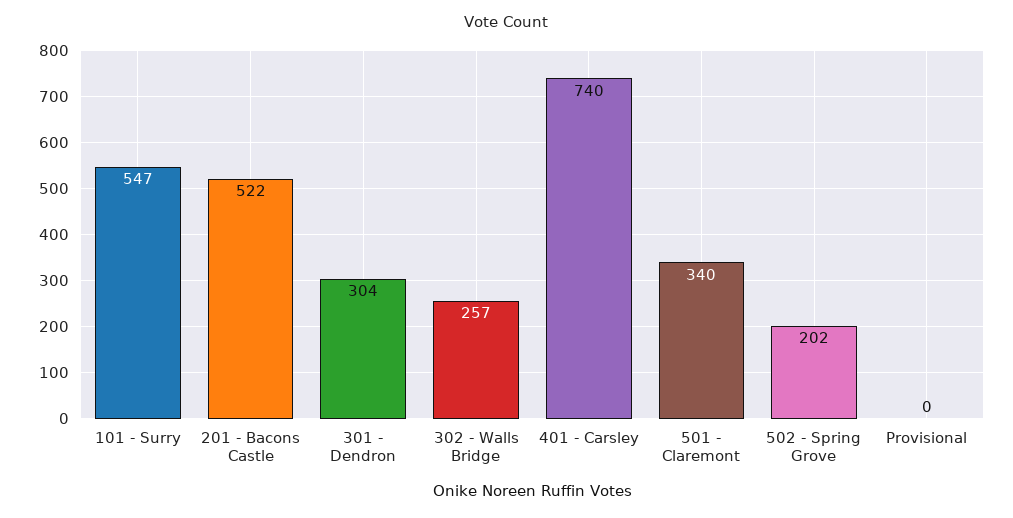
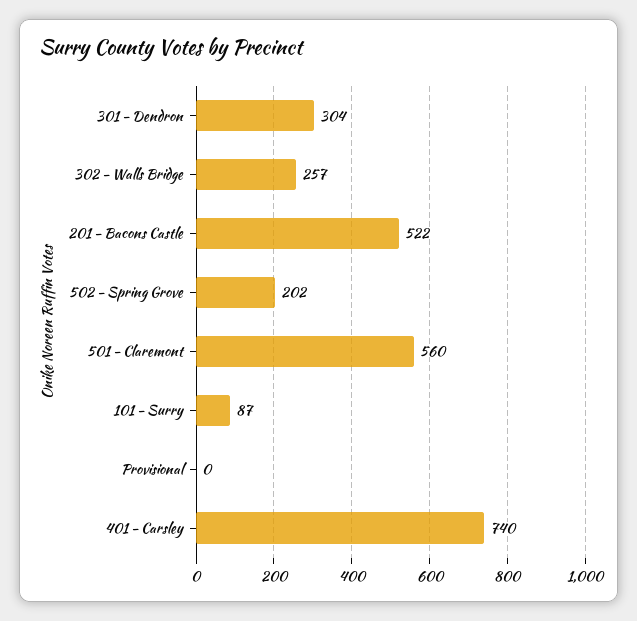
  {
-   "101 - Surry": 547,
+   "101 - Surry": 87,
    "201 - Bacons Castle": 522,
    "301 - Dendron": 304,
    "302 - Walls Bridge": 257,
    "401 - Carsley": 740,
-   "501 - Claremont": 340,
+   "501 - Claremont": 560,
    "502 - Spring Grove": 202,
    "Provisional": 0
  }

